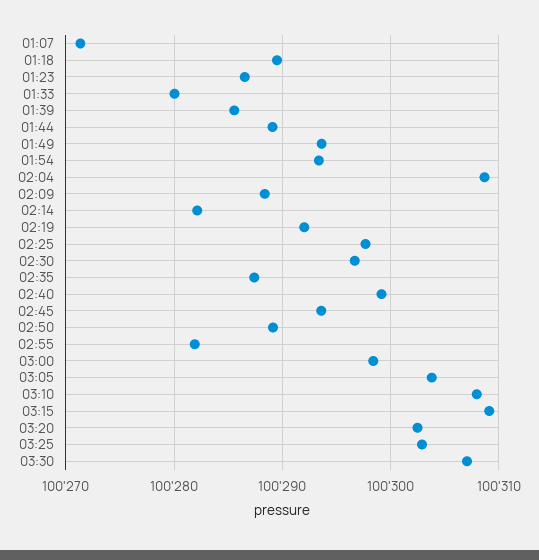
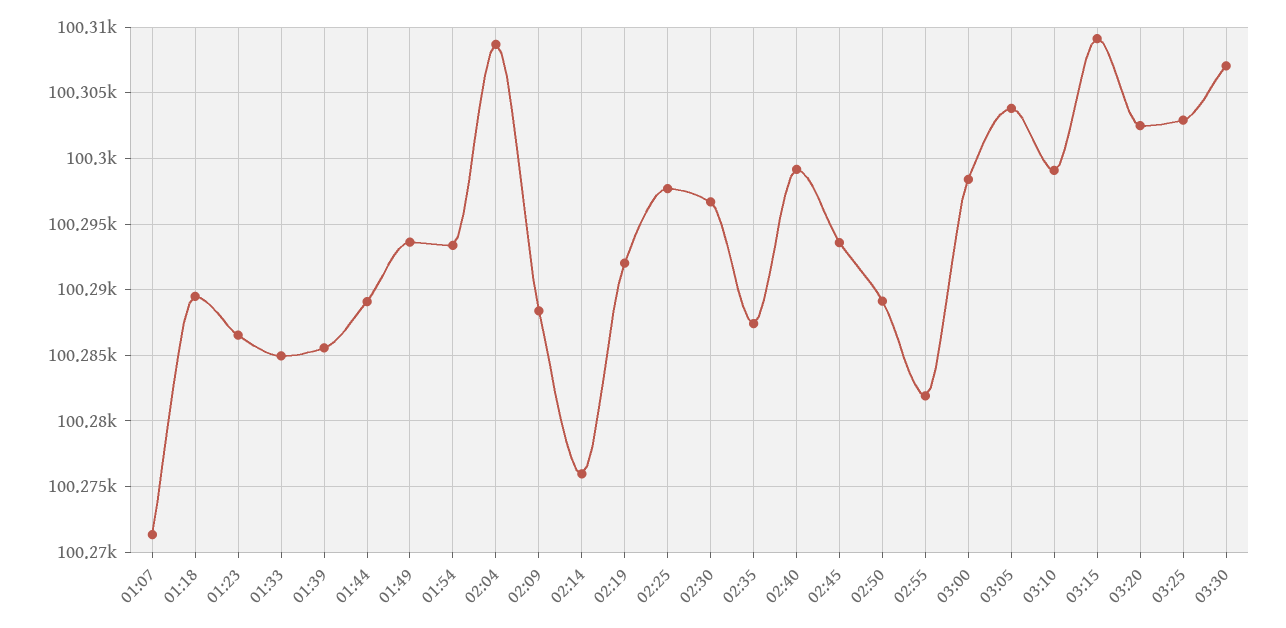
  {
    "01:07": 100271.5,
    "01:18": 100289.5,
    "01:23": 100286.5,
-   "01:33": 100280,
+   "01:33": 100285,
    "01:39": 100285.5,
    "01:44": 100289,
    "01:49": 100293.5,
    "01:54": 100293.5,
    "02:04": 100308.5,
    "02:09": 100288.5,
-   "02:14": 100282,
+   "02:14": 100276,
    "02:19": 100292,
    "02:25": 100297.5,
    "02:30": 100296.5,
    "02:35": 100287.5,
    "02:40": 100299,
    "02:45": 100293.5,
    "02:50": 100289,
    "02:55": 100282,
    "03:00": 100298.5,
    "03:05": 100304,
-   "03:10": 100308,
+   "03:10": 100299,
    "03:15": 100309,
    "03:20": 100302.5,
    "03:25": 100303,
    "03:30": 100307
  }

